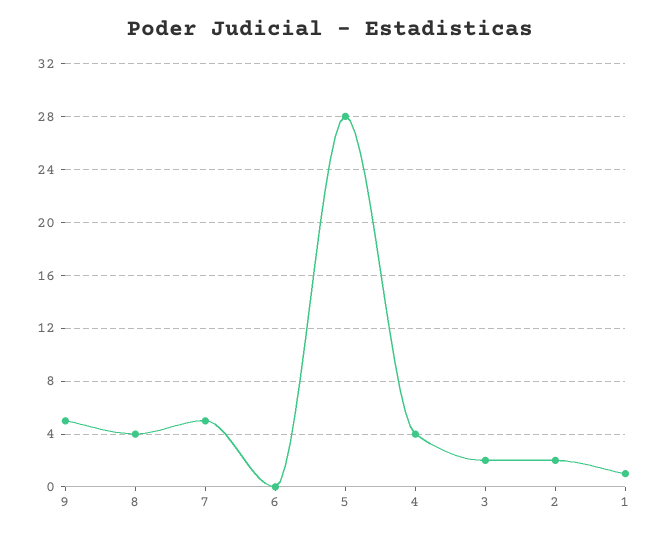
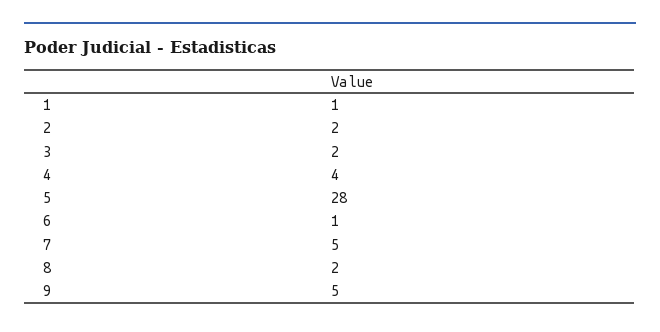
  {
    "9": 5,
-   "8": 4,
+   "8": 2,
    "7": 5,
-   "6": 0,
+   "6": 1,
    "5": 28,
    "4": 4,
    "3": 2,
    "2": 2,
    "1": 1
  }

